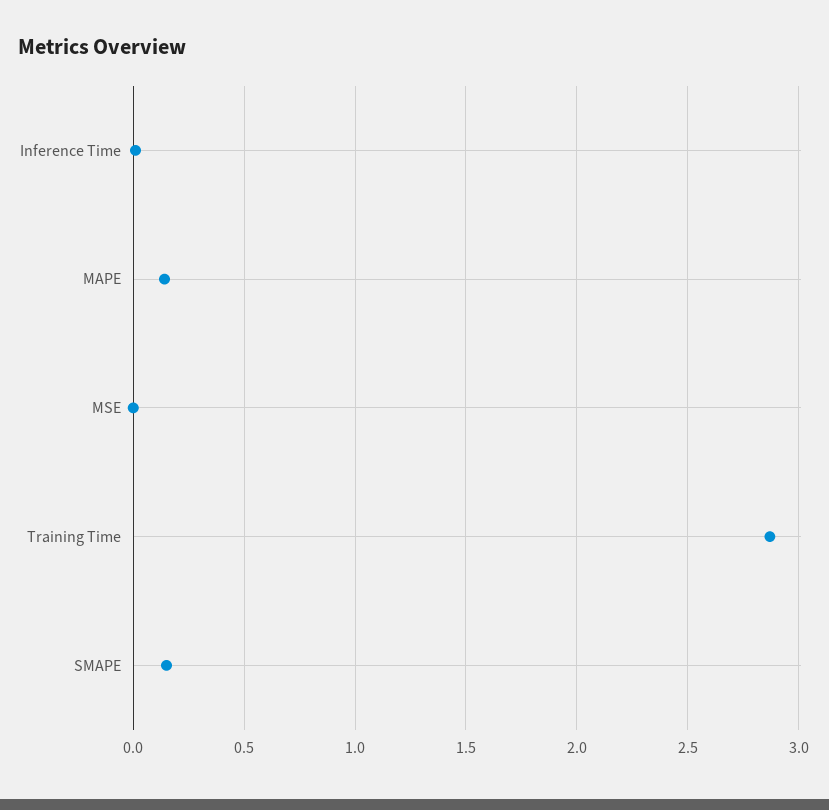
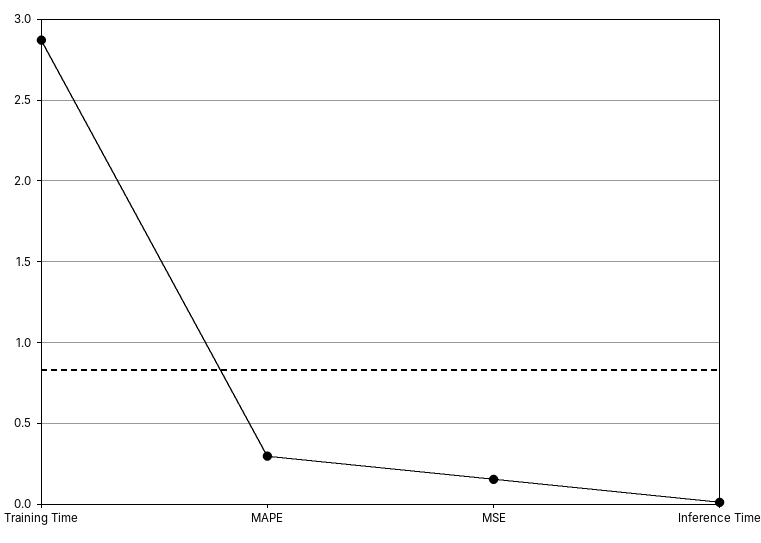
  {
    "Inference Time": 0,
-   "MAPE": 0.15,
+   "MAPE": 0.3,
-   "MSE": 0,
+   "MSE": 0.15,
-   "Training Time": 2.85,
+   "Training Time": 2.85
-   "SMAPE": 0.15
  }

